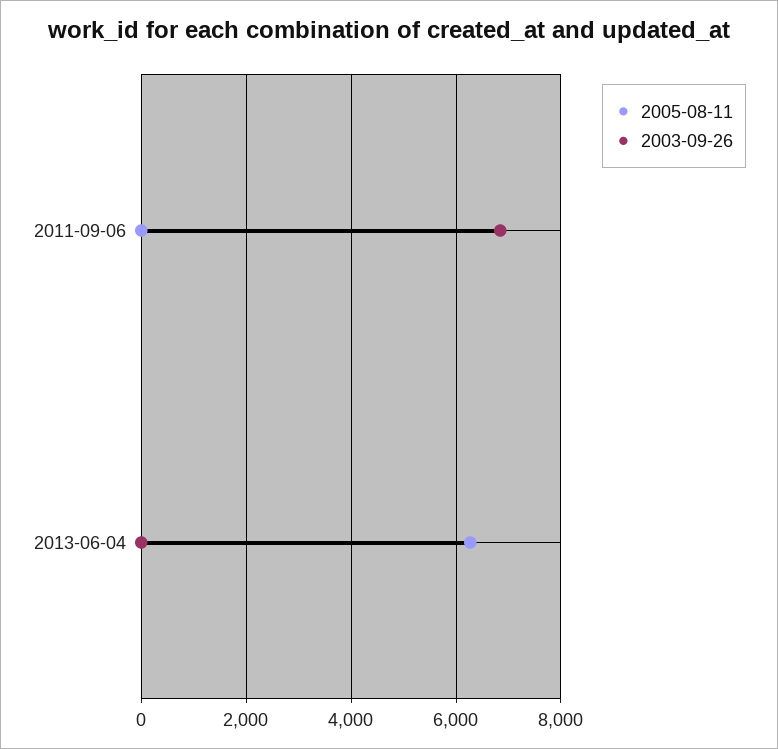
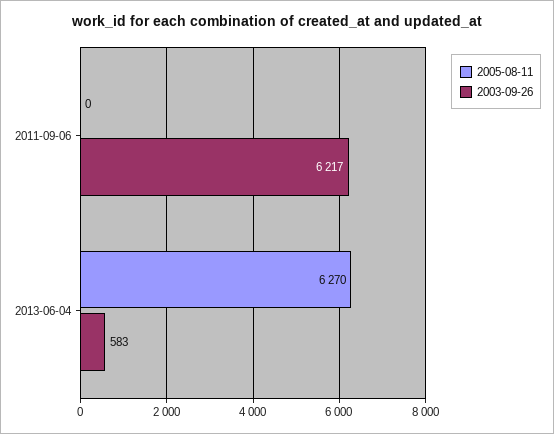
  {
    "2005-08-11": {
      "2011-09-06": 0,
      "2013-06-04": 6270
    },
    "2003-09-26": {
-     "2011-09-06": 6800,
+     "2011-09-06": 6217,
-     "2013-06-04": 0
+     "2013-06-04": 583
    }
  }

